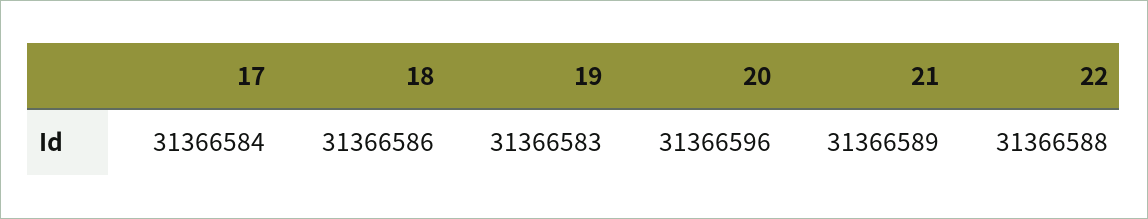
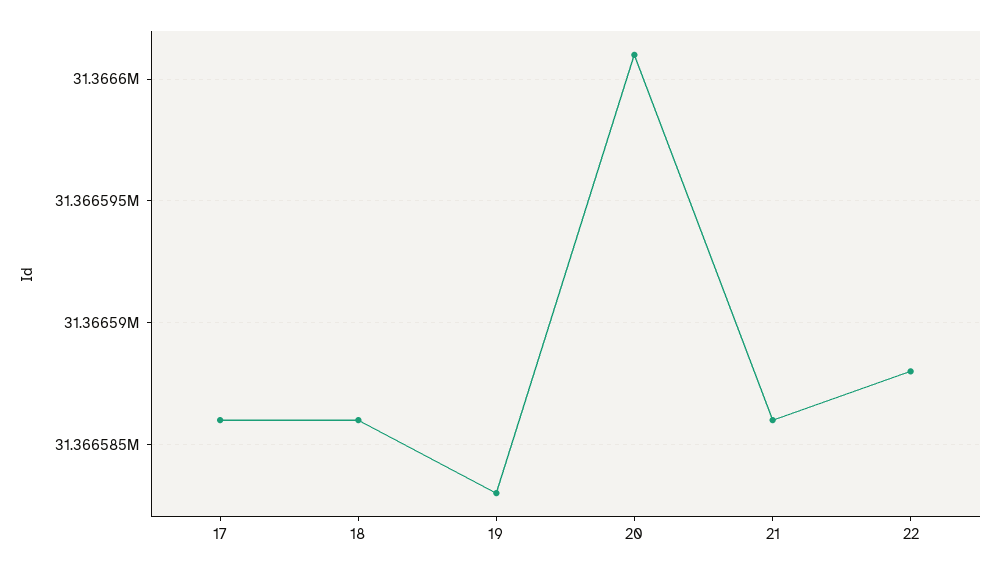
  {
-   "17": 31366584,
+   "17": 31366586,
    "18": 31366586,
    "19": 31366583,
-   "20": 31366596,
+   "20": 31366601,
-   "21": 31366589,
+   "21": 31366586,
    "22": 31366588
  }

